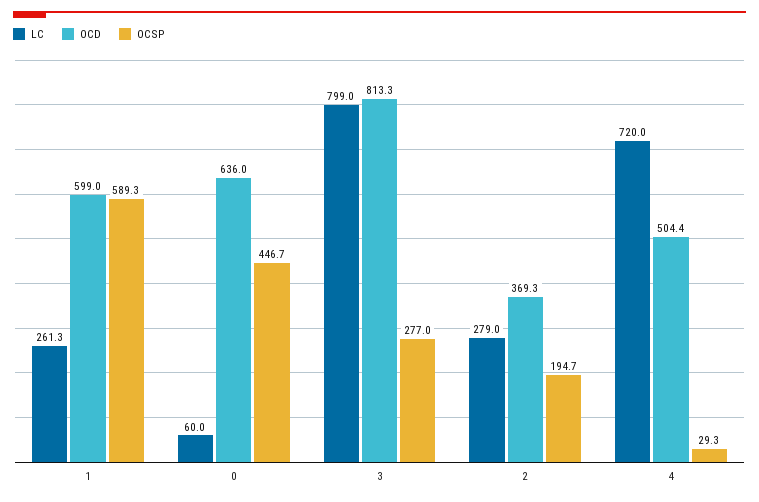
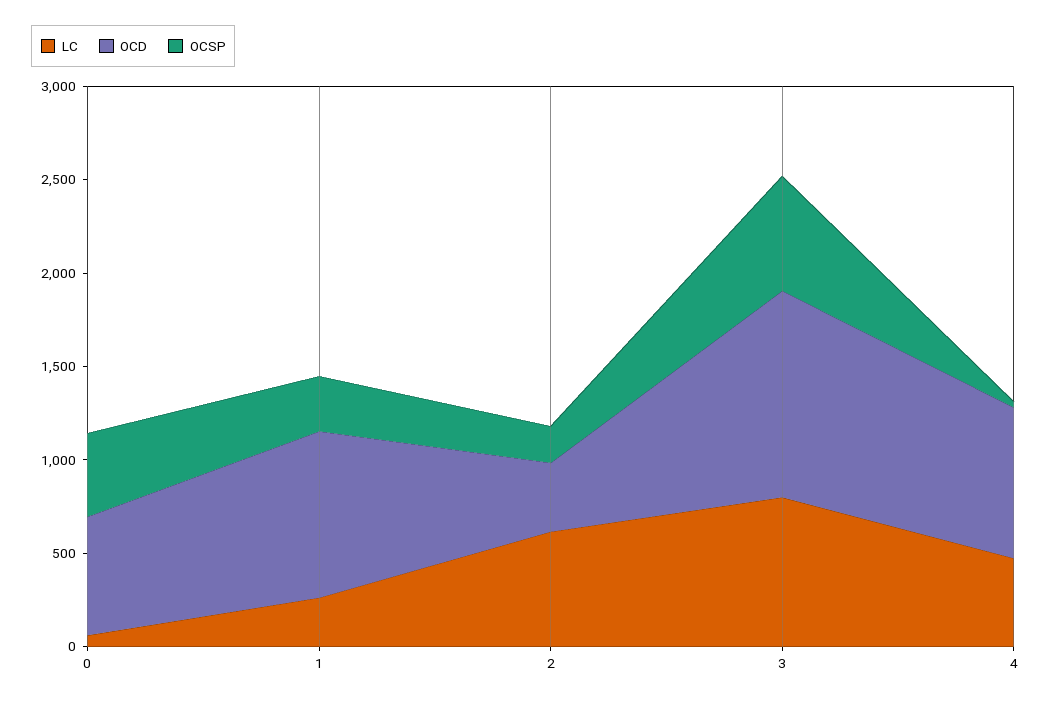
  {
    "LC": {
      "1": 261.3,
      "0": 60,
      "3": 799,
-     "2": 279,
+     "2": 600,
-     "4": 720
+     "4": 500
    },
    "OCD": {
-     "1": 599,
+     "1": 900,
      "0": 636,
-     "3": 813.3,
+     "3": 1100,
      "2": 369.3,
-     "4": 504.4
+     "4": 800
    },
    "OCSP": {
-     "1": 589.3,
+     "1": 300,
      "0": 446.7,
-     "3": 277,
+     "3": 600,
      "2": 194.7,
      "4": 29.3
    }
  }

